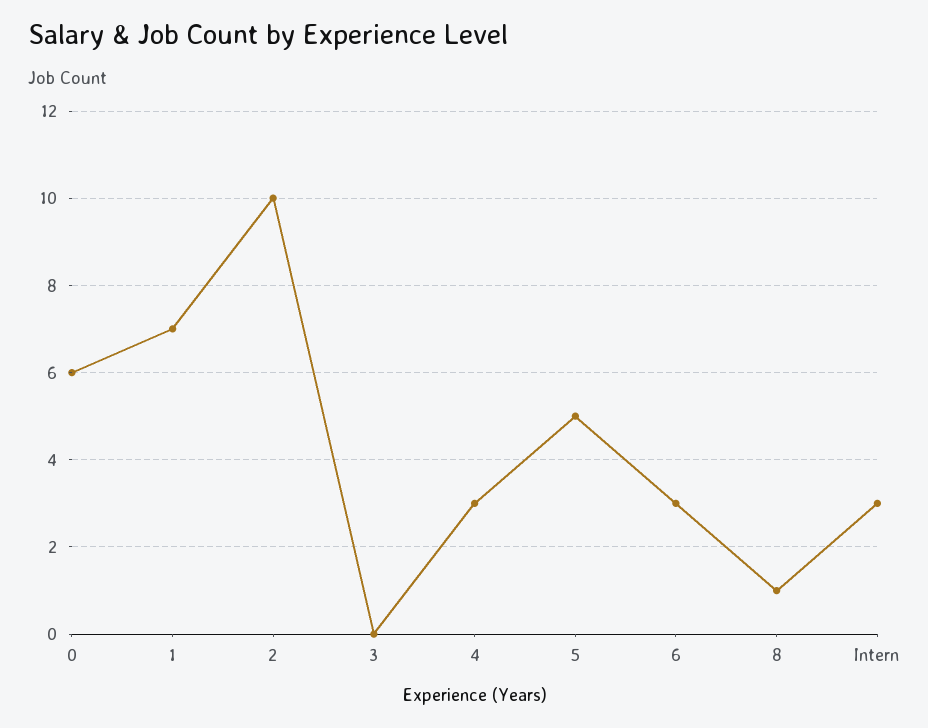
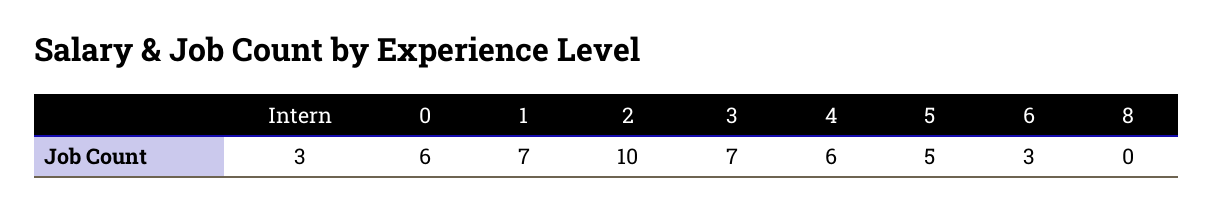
  {
    "0": 6,
    "1": 7,
    "2": 10,
-   "3": 0,
+   "3": 7,
-   "4": 3,
+   "4": 6,
    "5": 5,
    "6": 3,
-   "8": 1,
+   "8": 0,
    "Intern": 3
  }

